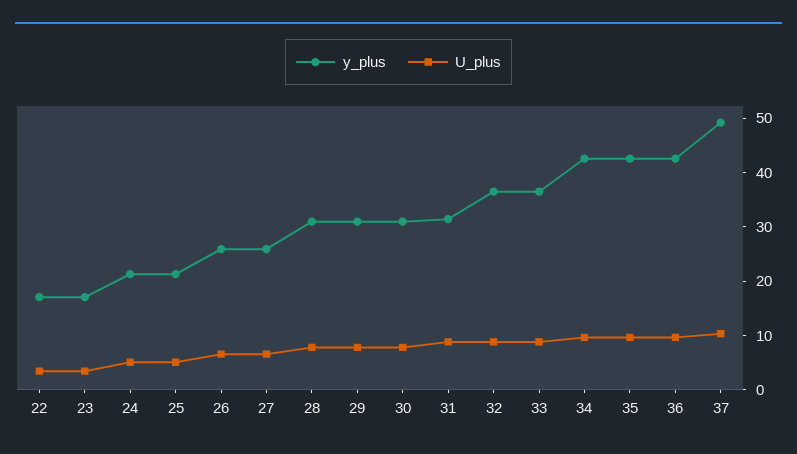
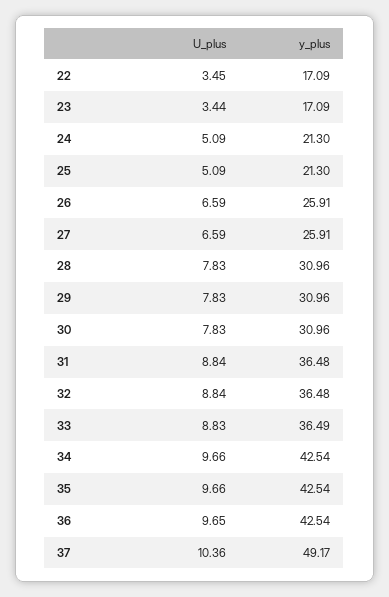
  {
    "y_plus": {
      "22": 17.09,
      "23": 17.09,
      "24": 21.3,
      "25": 21.3,
      "26": 25.91,
      "27": 25.91,
      "28": 30.96,
      "29": 30.96,
      "30": 30.96,
-     "31": 32,
+     "31": 36.48,
      "32": 36.48,
      "33": 36.49,
      "34": 42.54,
      "35": 42.54,
      "36": 42.54,
      "37": 49.17
    },
    "U_plus": {
      "22": 3.45,
      "23": 3.44,
      "24": 5.09,
      "25": 5.09,
      "26": 6.59,
      "27": 6.59,
      "28": 7.83,
      "29": 7.83,
      "30": 7.83,
      "31": 8.84,
      "32": 8.84,
      "33": 8.83,
      "34": 9.66,
      "35": 9.66,
      "36": 9.65,
      "37": 10.36
    }
  }

